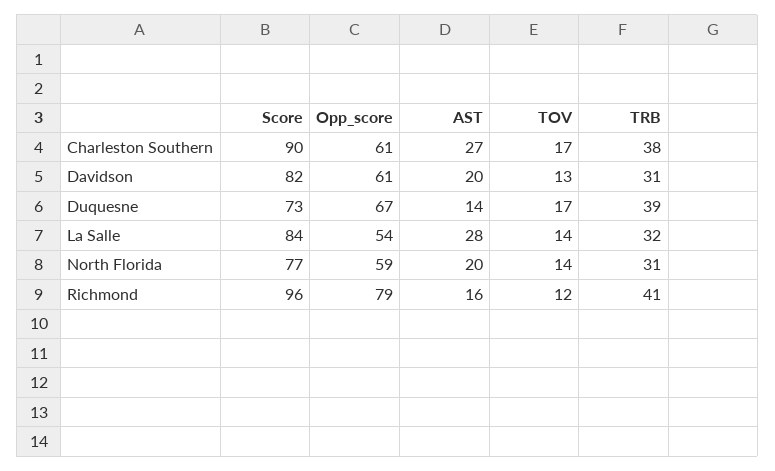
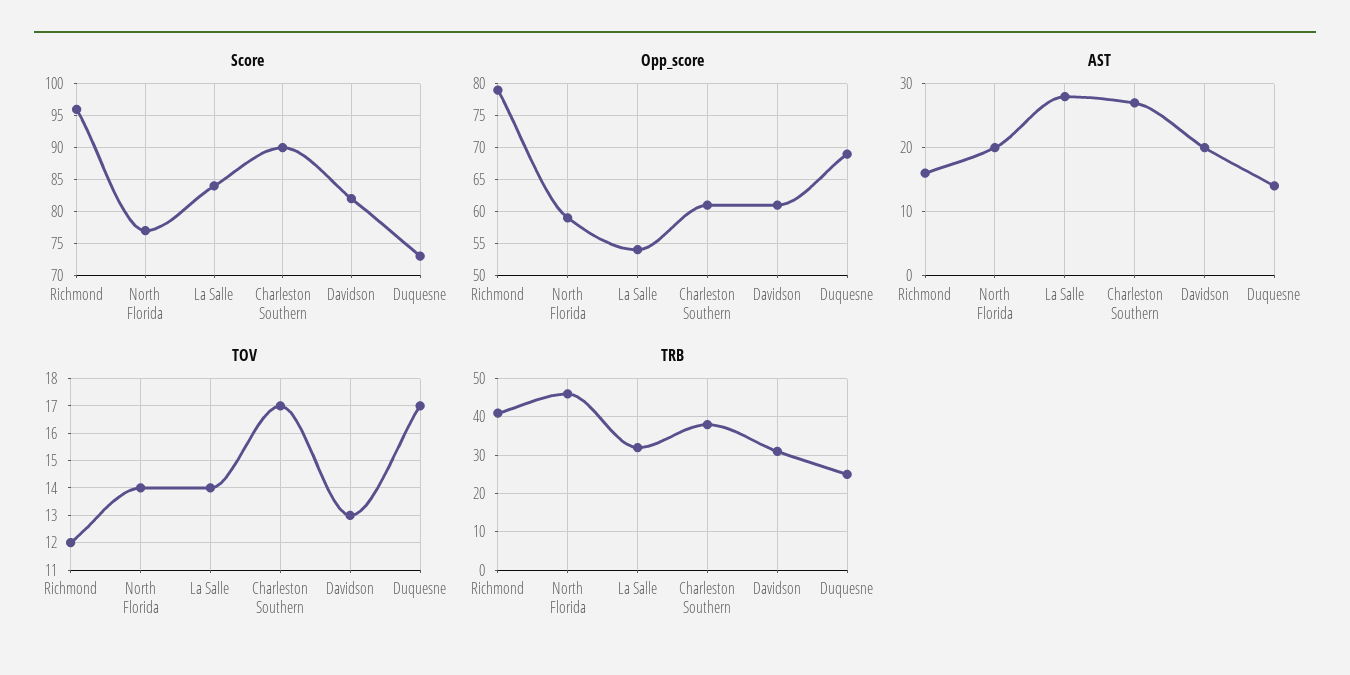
  {
    "Score": {
      "Charleston Southern": 90,
      "Davidson": 82,
      "Duquesne": 73,
      "La Salle": 84,
      "North Florida": 77,
      "Richmond": 96
    },
    "Opp_score": {
      "Charleston Southern": 61,
      "Davidson": 61,
-     "Duquesne": 67,
+     "Duquesne": 69,
      "La Salle": 54,
      "North Florida": 59,
      "Richmond": 79
    },
    "AST": {
      "Charleston Southern": 27,
      "Davidson": 20,
      "Duquesne": 14,
      "La Salle": 28,
      "North Florida": 20,
      "Richmond": 16
    },
    "TOV": {
      "Charleston Southern": 17,
      "Davidson": 13,
      "Duquesne": 17,
      "La Salle": 14,
      "North Florida": 14,
      "Richmond": 12
    },
    "TRB": {
      "Charleston Southern": 38,
      "Davidson": 31,
-     "Duquesne": 39,
+     "Duquesne": 25,
      "La Salle": 32,
-     "North Florida": 31,
+     "North Florida": 45,
      "Richmond": 41
    }
  }

